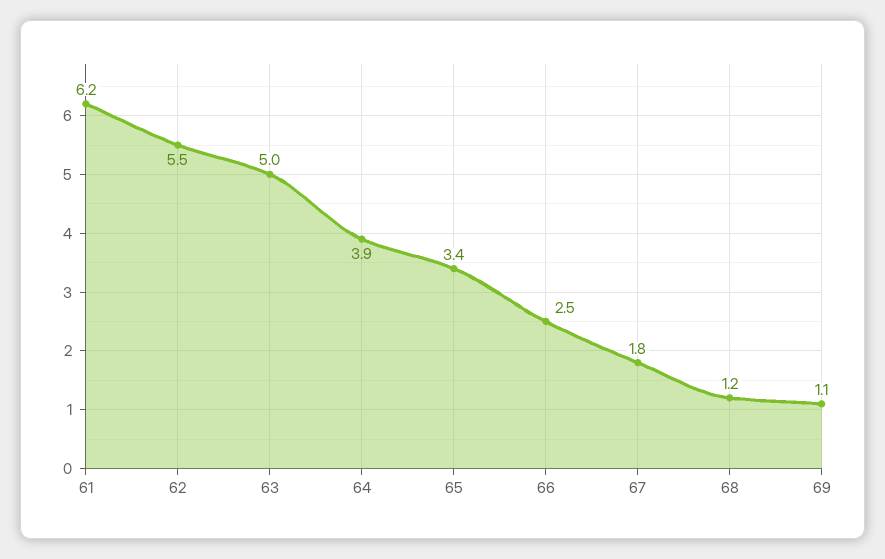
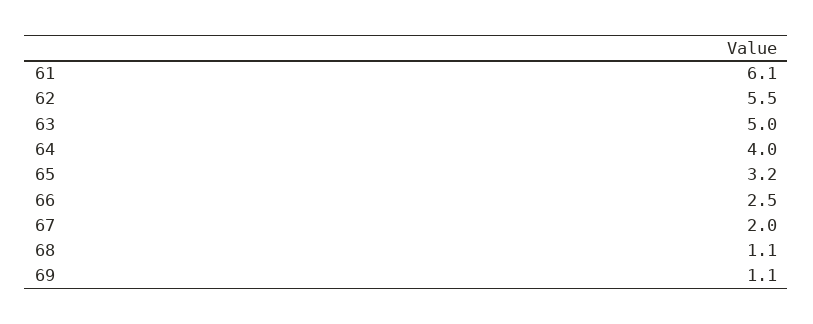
  {
-   "61": 6.2,
+   "61": 6.1,
    "62": 5.5,
    "63": 5,
-   "64": 3.9,
+   "64": 4,
-   "65": 3.4,
+   "65": 3.2,
    "66": 2.5,
-   "67": 1.8,
+   "67": 2,
-   "68": 1.2,
+   "68": 1.1,
    "69": 1.1
  }

